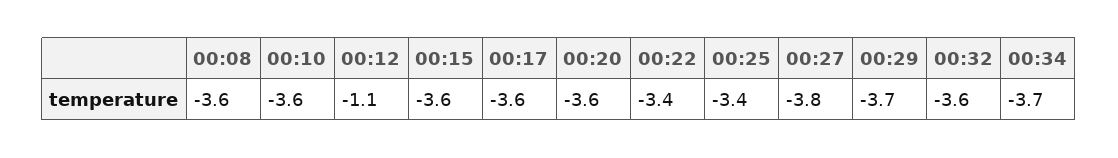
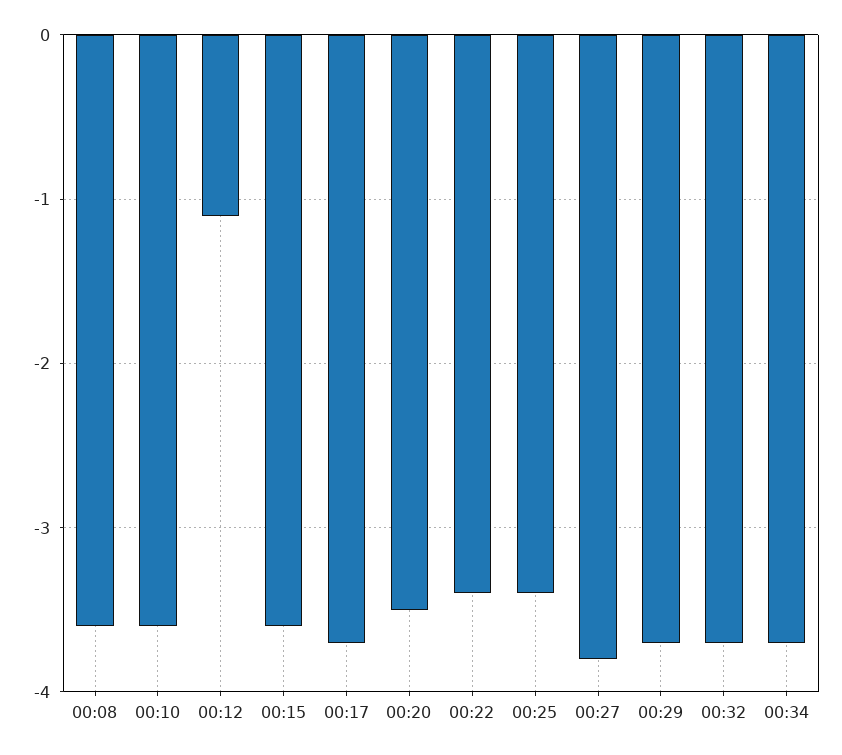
  {
    "00:08": -3.6,
    "00:10": -3.6,
    "00:12": -1.1,
    "00:15": -3.6,
-   "00:17": -3.6,
+   "00:17": -3.7,
-   "00:20": -3.6,
+   "00:20": -3.5,
    "00:22": -3.4,
    "00:25": -3.4,
    "00:27": -3.8,
    "00:29": -3.7,
-   "00:32": -3.6,
+   "00:32": -3.7,
    "00:34": -3.7
  }

